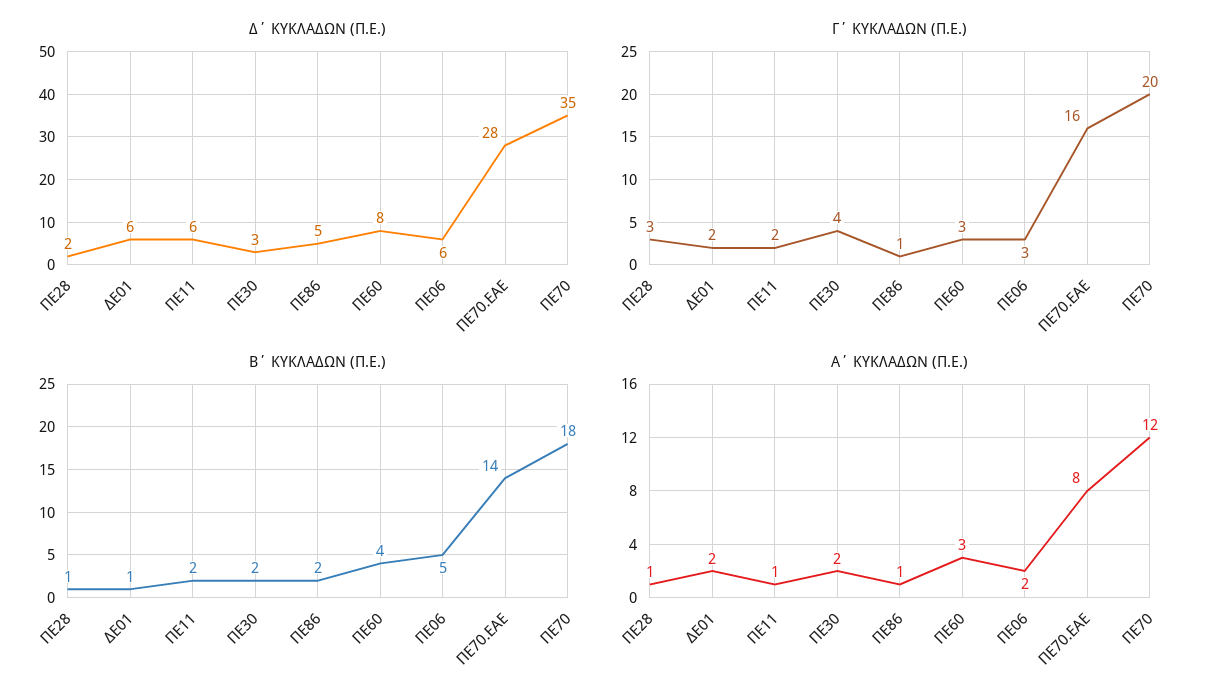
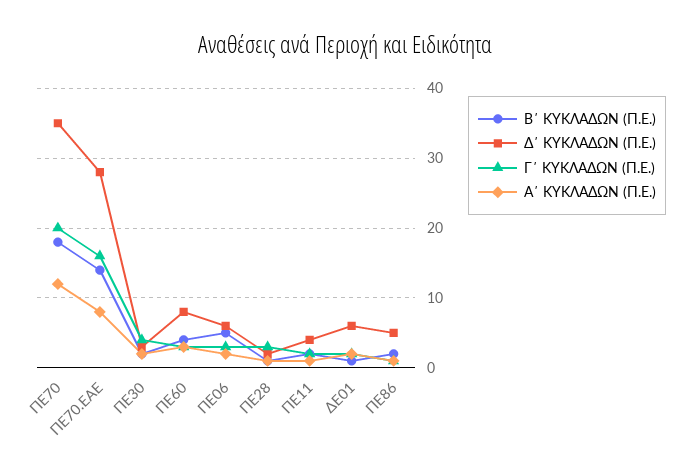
  {
    "Δ΄ ΚΥΚΛΑΔΩΝ (Π.Ε.)": {
      "ΠΕ28": 2,
      "ΔΕ01": 6,
-     "ΠΕ11": 6,
+     "ΠΕ11": 4,
      "ΠΕ30": 3,
      "ΠΕ86": 5,
      "ΠΕ60": 8,
      "ΠΕ06": 6,
      "ΠΕ70.ΕΑΕ": 28,
      "ΠΕ70": 35
    },
    "Γ΄ ΚΥΚΛΑΔΩΝ (Π.Ε.)": {
      "ΠΕ28": 3,
      "ΔΕ01": 2,
      "ΠΕ11": 2,
      "ΠΕ30": 4,
      "ΠΕ86": 1,
      "ΠΕ60": 3,
      "ΠΕ06": 3,
      "ΠΕ70.ΕΑΕ": 16,
      "ΠΕ70": 20
    },
    "Β΄ ΚΥΚΛΑΔΩΝ (Π.Ε.)": {
      "ΠΕ28": 1,
      "ΔΕ01": 1,
      "ΠΕ11": 2,
      "ΠΕ30": 2,
      "ΠΕ86": 2,
      "ΠΕ60": 4,
      "ΠΕ06": 5,
      "ΠΕ70.ΕΑΕ": 14,
      "ΠΕ70": 18
    },
    "Α΄ ΚΥΚΛΑΔΩΝ (Π.Ε.)": {
      "ΠΕ28": 1,
      "ΔΕ01": 2,
      "ΠΕ11": 1,
      "ΠΕ30": 2,
      "ΠΕ86": 1,
      "ΠΕ60": 3,
      "ΠΕ06": 2,
      "ΠΕ70.ΕΑΕ": 8,
      "ΠΕ70": 12
    }
  }

